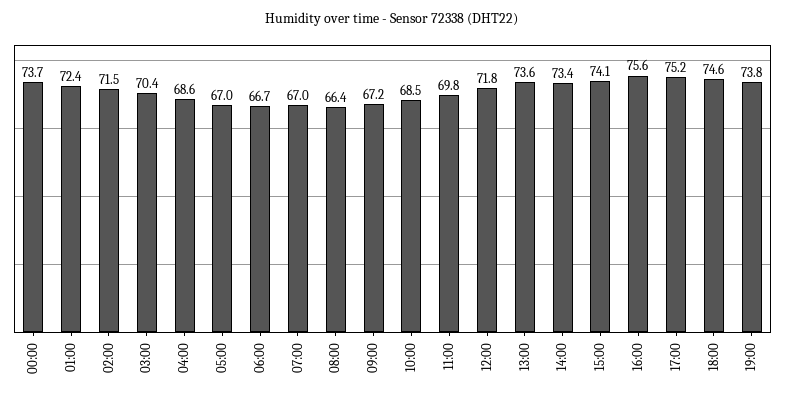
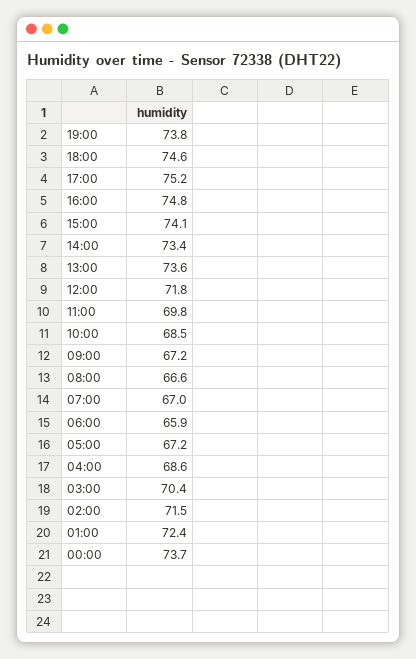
  {
    "00:00": 73.7,
    "01:00": 72.4,
    "02:00": 71.5,
    "03:00": 70.4,
    "04:00": 68.6,
-   "05:00": 67,
+   "05:00": 67.2,
-   "06:00": 66.7,
+   "06:00": 65.9,
    "07:00": 67,
-   "08:00": 66.4,
+   "08:00": 66.6,
    "09:00": 67.2,
    "10:00": 68.5,
    "11:00": 69.8,
    "12:00": 71.8,
    "13:00": 73.6,
    "14:00": 73.4,
    "15:00": 74.1,
-   "16:00": 75.6,
+   "16:00": 74.8,
    "17:00": 75.2,
    "18:00": 74.6,
    "19:00": 73.8
  }

